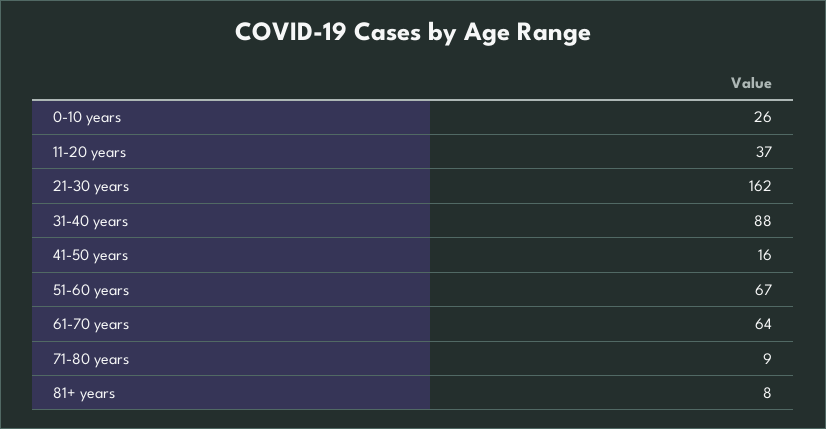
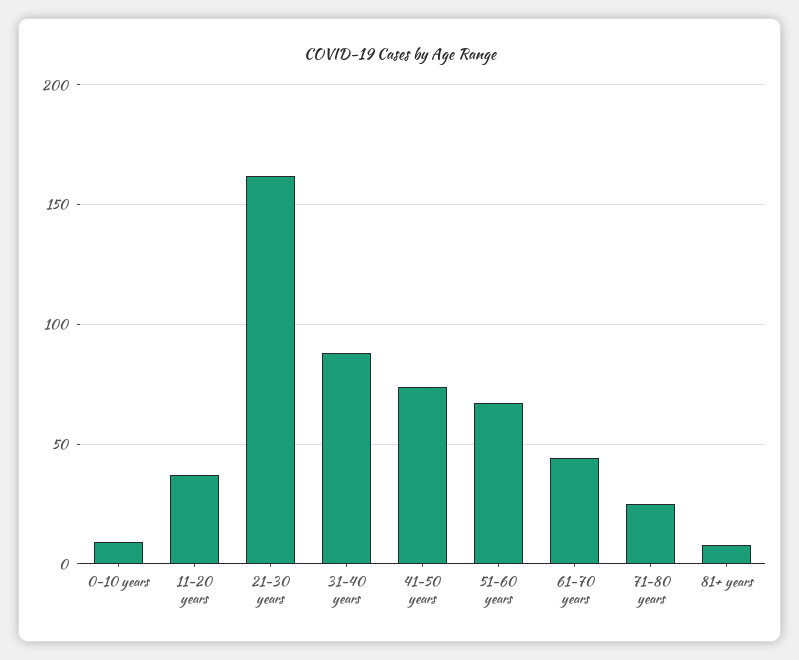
  {
-   "0-10 years": 26,
+   "0-10 years": 10,
    "11-20 years": 37,
    "21-30 years": 162,
    "31-40 years": 88,
-   "41-50 years": 16,
+   "41-50 years": 75,
    "51-60 years": 67,
-   "61-70 years": 64,
+   "61-70 years": 45,
-   "71-80 years": 9,
+   "71-80 years": 25,
    "81+ years": 8
  }

